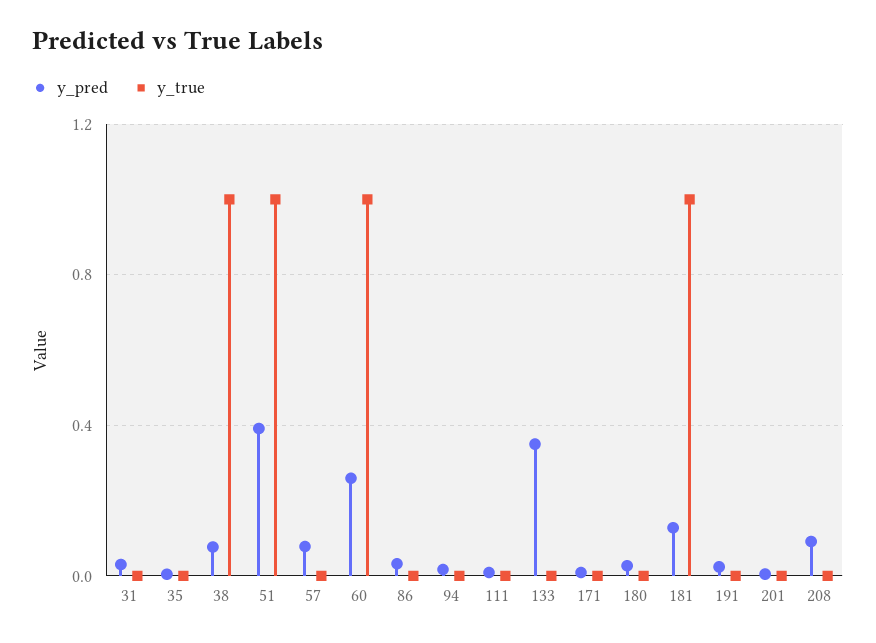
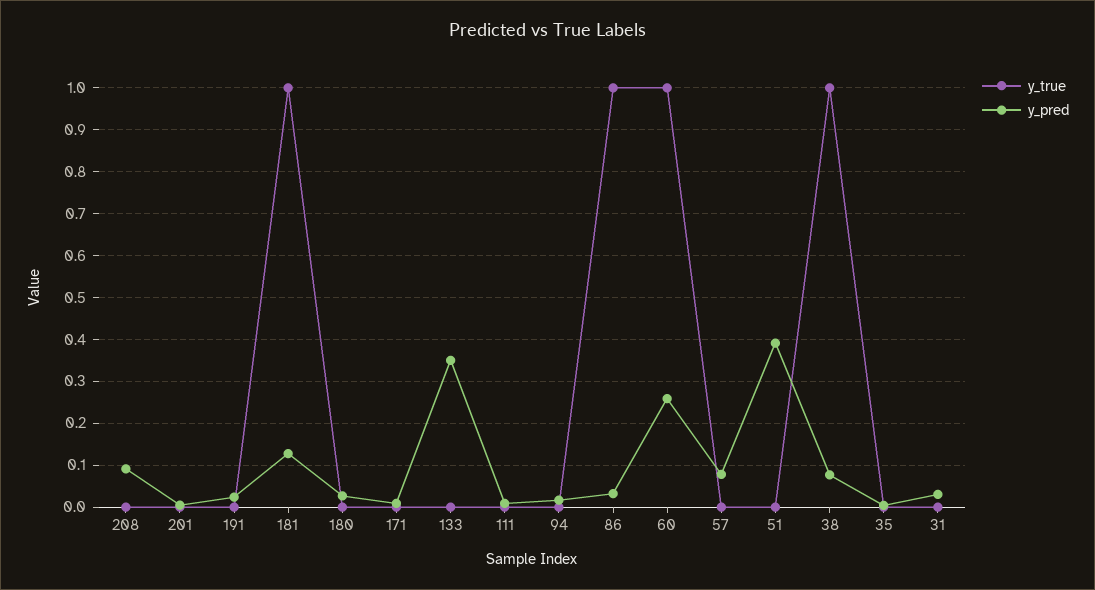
  {
    "y_pred": {
      "31": 0.04,
      "35": 0,
      "38": 0.08,
      "51": 0.4,
      "57": 0.08,
      "60": 0.26,
      "86": 0.04,
      "94": 0.02,
      "111": 0,
      "133": 0.36,
      "171": 0,
      "180": 0.02,
      "181": 0.12,
      "191": 0.02,
      "201": 0,
      "208": 0.1
    },
    "y_true": {
      "31": 0,
      "35": 0,
      "38": 1,
-     "51": 1,
+     "51": 0,
      "57": 0,
      "60": 1,
-     "86": 0,
+     "86": 1,
      "94": 0,
      "111": 0,
      "133": 0,
      "171": 0,
      "180": 0,
      "181": 1,
      "191": 0,
      "201": 0,
      "208": 0
    }
  }

